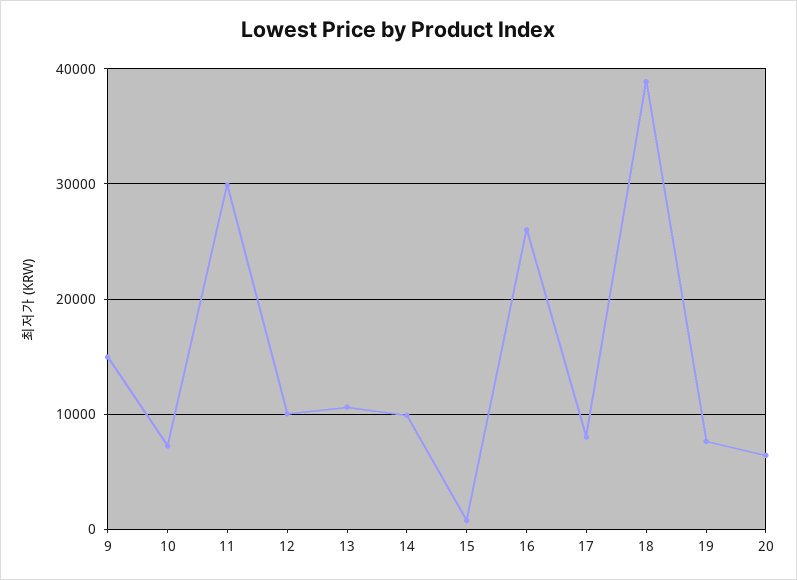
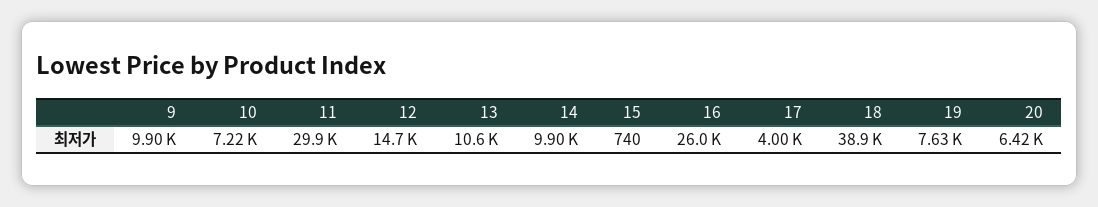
  {
-   "9": 15000,
+   "9": 9900,
    "10": 7220,
    "11": 29900,
-   "12": 10000,
+   "12": 14700,
    "13": 10600,
    "14": 9900,
    "15": 740,
    "16": 26000,
-   "17": 8000,
+   "17": 4000,
    "18": 38900,
    "19": 7630,
    "20": 6420
  }

